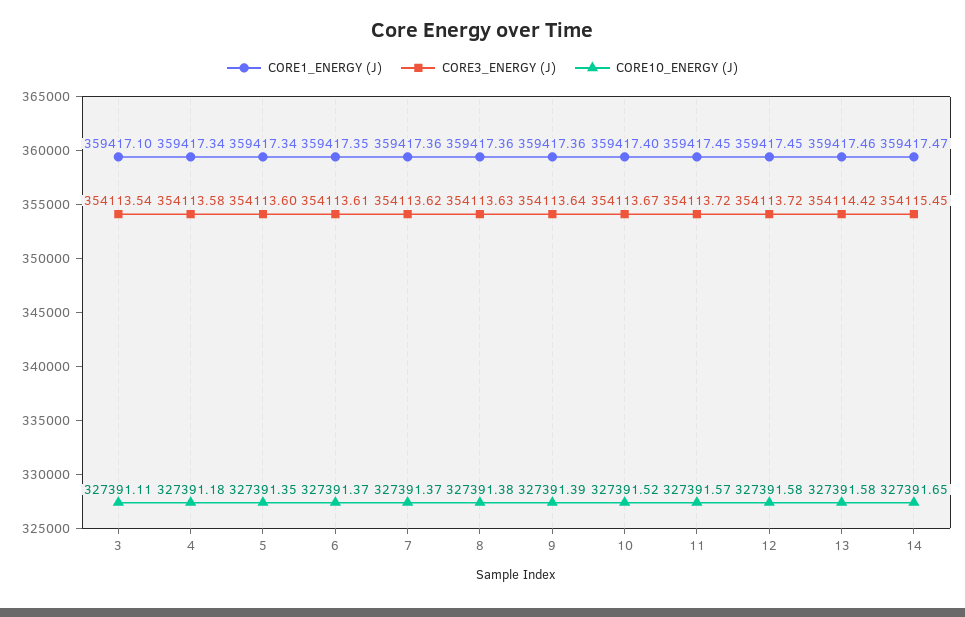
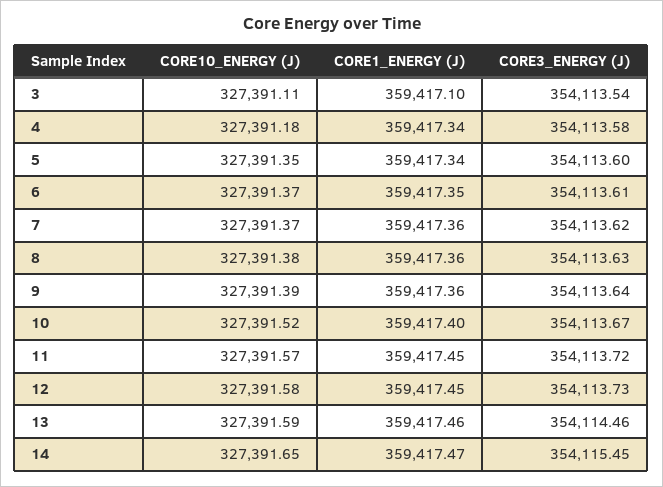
  {
    "CORE1_ENERGY (J)": {
      "3": 359417.1,
      "4": 359417.34,
      "5": 359417.34,
      "6": 359417.35,
      "7": 359417.36,
      "8": 359417.36,
      "9": 359417.36,
      "10": 359417.4,
      "11": 359417.45,
      "12": 359417.45,
      "13": 359417.46,
      "14": 359417.47
    },
    "CORE3_ENERGY (J)": {
      "3": 354113.54,
      "4": 354113.58,
      "5": 354113.6,
      "6": 354113.61,
      "7": 354113.62,
      "8": 354113.63,
      "9": 354113.64,
      "10": 354113.67,
      "11": 354113.72,
-     "12": 354113.72,
+     "12": 354113.73,
-     "13": 354114.42,
+     "13": 354114.46,
      "14": 354115.45
    },
    "CORE10_ENERGY (J)": {
      "3": 327391.11,
      "4": 327391.18,
      "5": 327391.35,
      "6": 327391.37,
      "7": 327391.37,
      "8": 327391.38,
      "9": 327391.39,
      "10": 327391.52,
      "11": 327391.57,
      "12": 327391.58,
-     "13": 327391.58,
+     "13": 327391.59,
      "14": 327391.65
    }
  }

